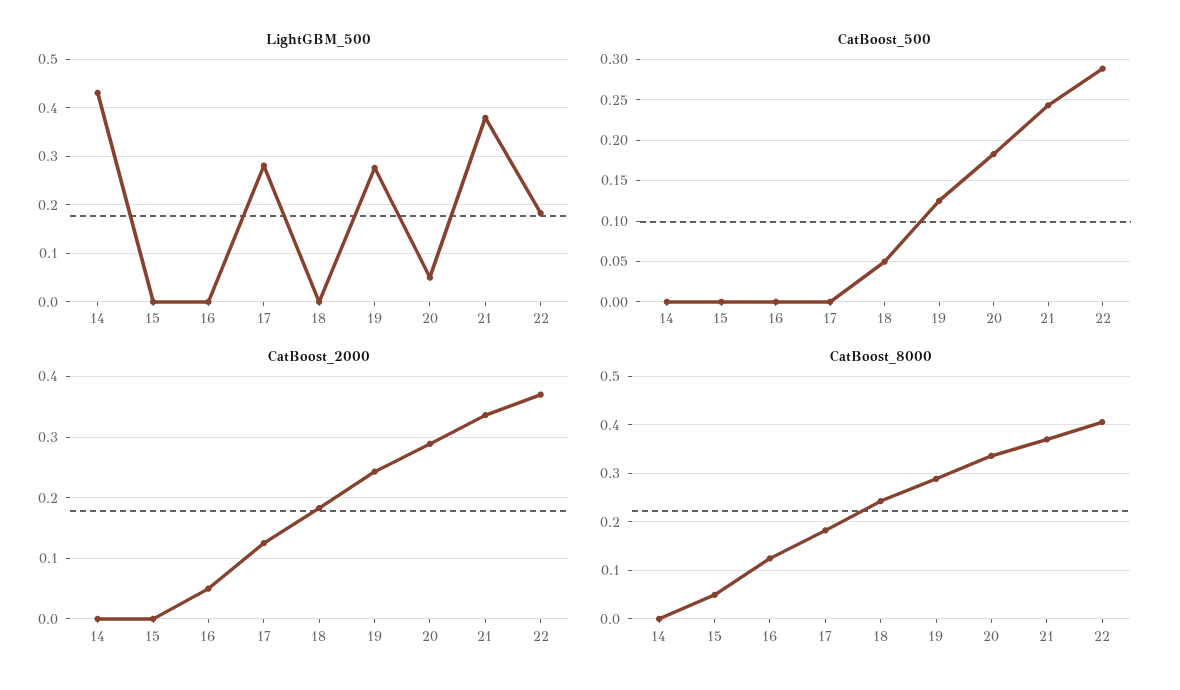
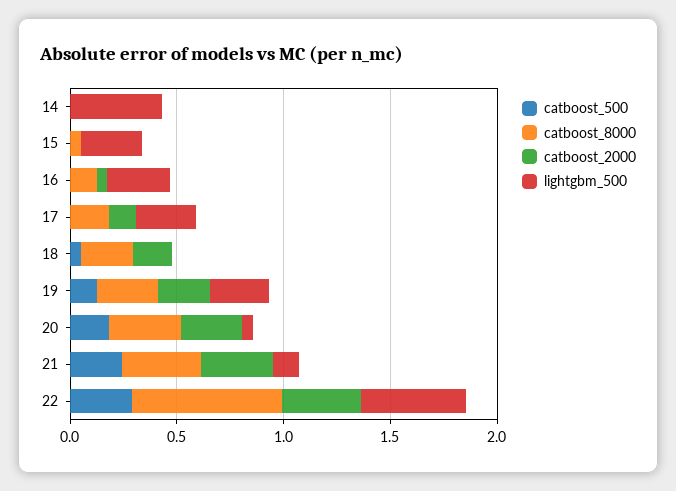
  {
    "LightGBM_500": {
      "14": 0.44,
-     "15": 0,
+     "15": 0.3,
-     "16": 0,
+     "16": 0.3,
      "17": 0.28,
      "18": 0,
      "19": 0.28,
      "20": 0.04,
-     "21": 0.38,
+     "21": 0.1,
-     "22": 0.18
+     "22": 0.5
    },
    "CatBoost_500": {
      "14": 0,
      "15": 0,
      "16": 0,
      "17": 0,
      "18": 0.05,
      "19": 0.13,
      "20": 0.18,
      "21": 0.24,
      "22": 0.29
    },
    "CatBoost_2000": {
      "14": 0,
      "15": 0,
      "16": 0.05,
      "17": 0.13,
      "18": 0.18,
      "19": 0.24,
      "20": 0.29,
      "21": 0.34,
      "22": 0.37
    },
    "CatBoost_8000": {
      "14": 0,
      "15": 0.04,
      "16": 0.12,
      "17": 0.18,
      "18": 0.24,
      "19": 0.28,
      "20": 0.34,
      "21": 0.36,
-     "22": 0.4
+     "22": 0.7
    }
  }

